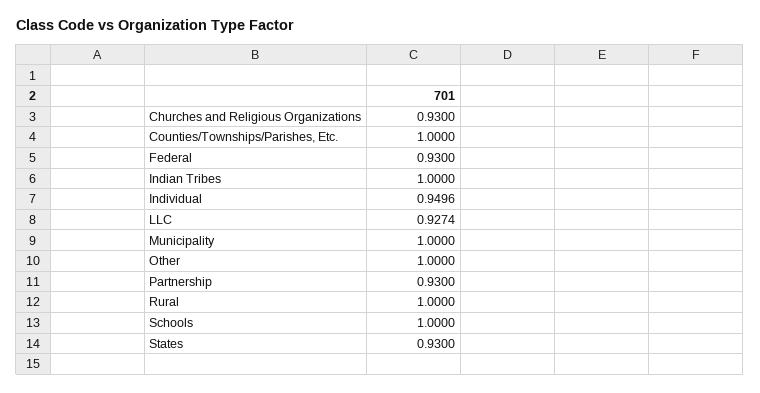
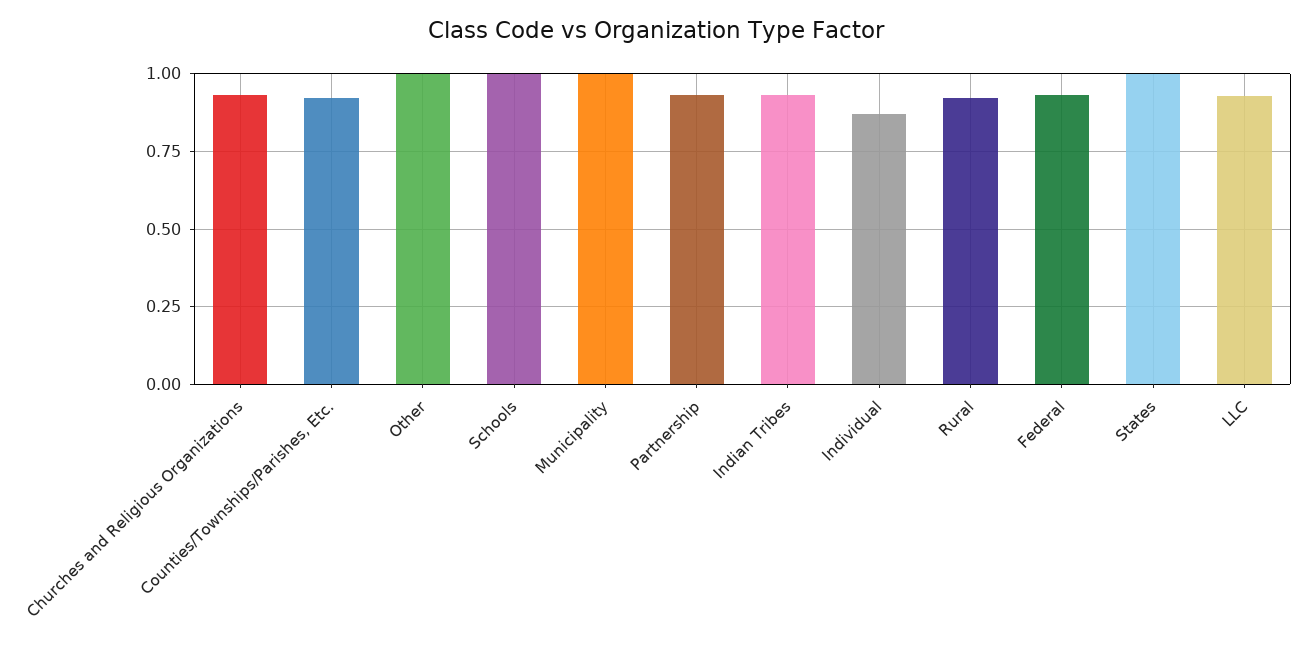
  {
    "Churches and Religious Organizations": 0.93,
-   "Counties/Townships/Parishes, Etc.": 1,
+   "Counties/Townships/Parishes, Etc.": 0.925,
    "Federal": 0.93,
-   "Indian Tribes": 1,
+   "Indian Tribes": 0.925,
-   "Individual": 0.9496,
+   "Individual": 0.875,
    "LLC": 0.9274,
    "Municipality": 1,
    "Other": 1,
    "Partnership": 0.93,
-   "Rural": 1,
+   "Rural": 0.925,
    "Schools": 1,
-   "States": 0.93
+   "States": 1
  }

